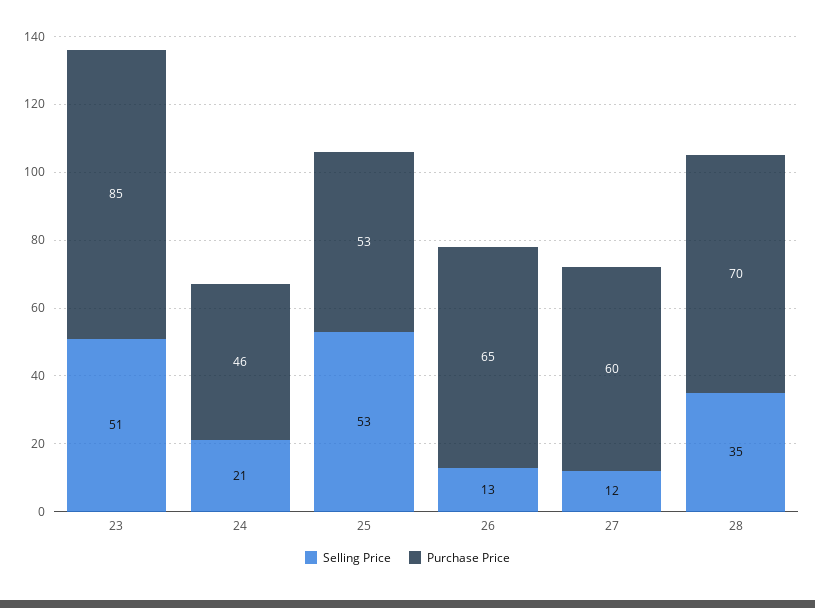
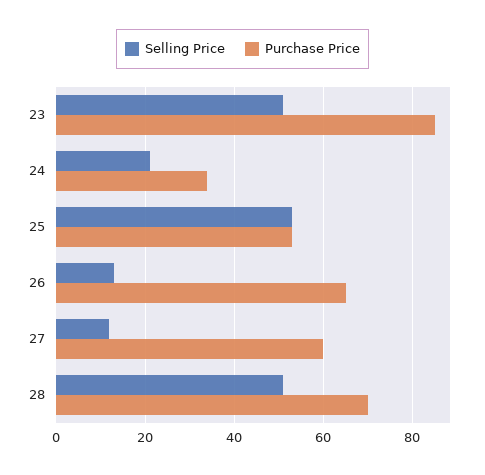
  {
    "Selling Price": {
      "23": 51,
      "24": 21,
      "25": 53,
      "26": 13,
      "27": 12,
-     "28": 35
+     "28": 50
    },
    "Purchase Price": {
      "23": 85,
-     "24": 46,
+     "24": 35,
      "25": 53,
      "26": 65,
      "27": 60,
      "28": 70
    }
  }

